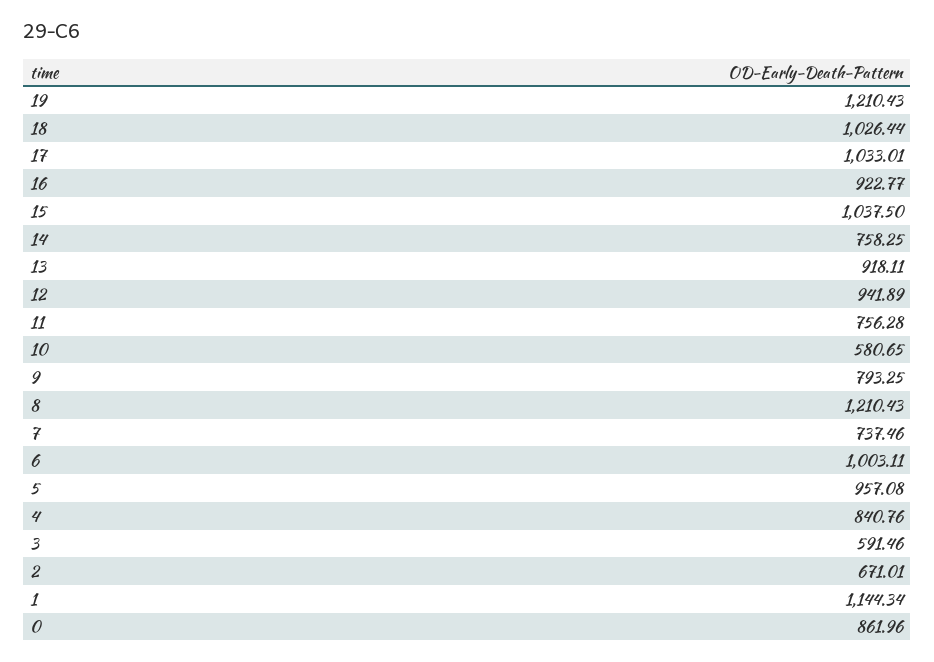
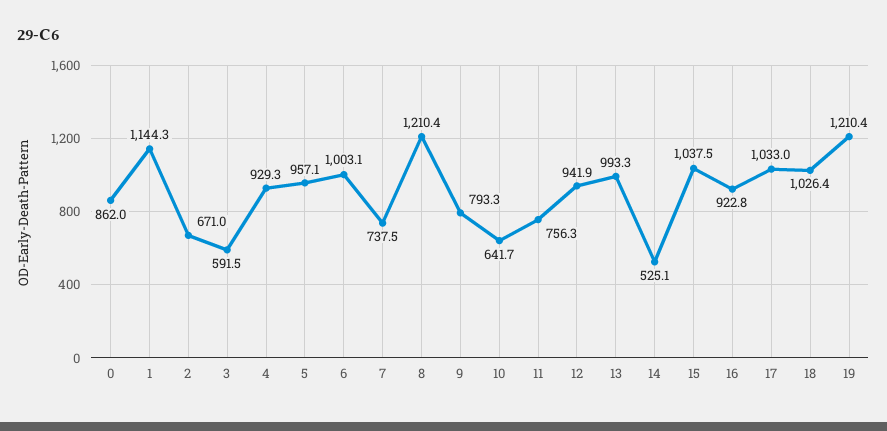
  {
    "19": 1210.43,
    "18": 1026.44,
    "17": 1033.01,
    "16": 922.77,
    "15": 1037.5,
-   "14": 758.25,
+   "14": 525.1,
-   "13": 918.11,
+   "13": 993.3,
    "12": 941.89,
    "11": 756.28,
-   "10": 580.65,
+   "10": 641.7,
    "9": 793.25,
    "8": 1210.43,
    "7": 737.46,
    "6": 1003.11,
    "5": 957.08,
-   "4": 840.76,
+   "4": 929.3,
    "3": 591.46,
    "2": 671.01,
    "1": 1144.34,
    "0": 861.96
  }

